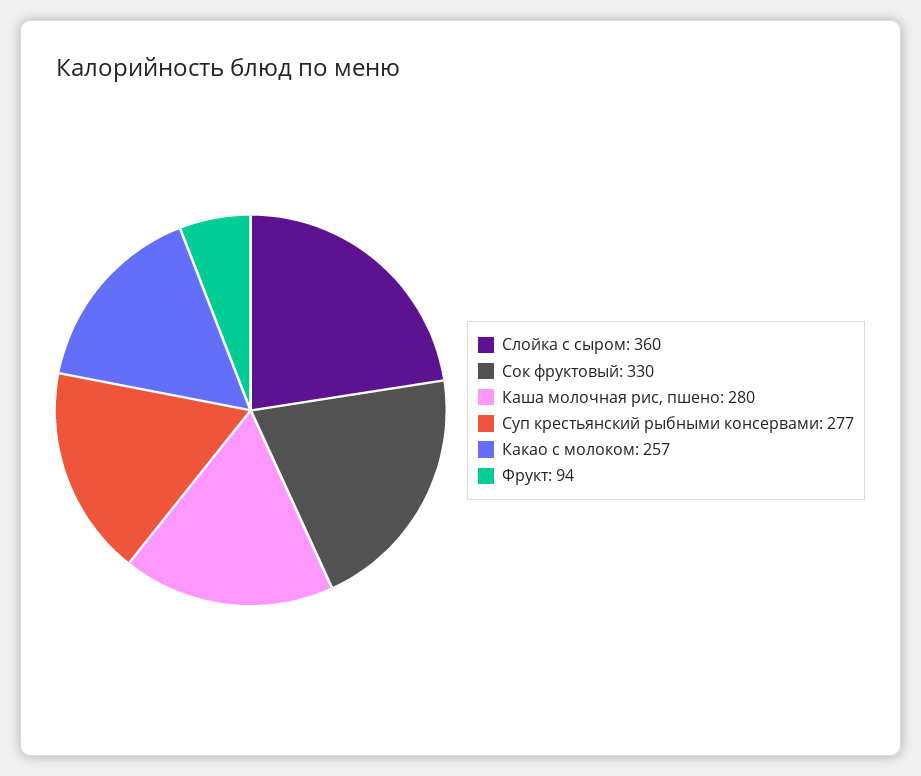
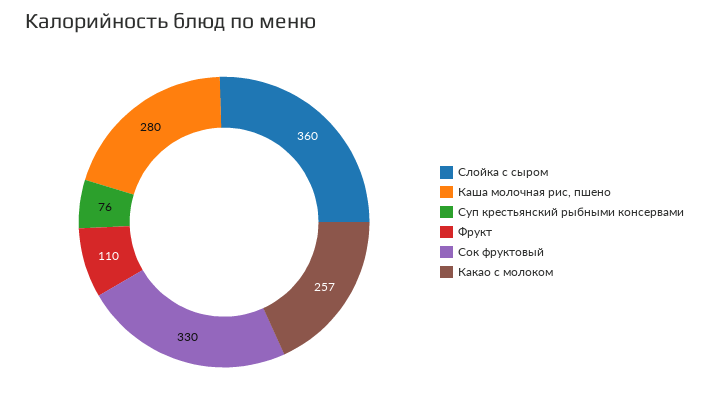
  {
    "Слойка с сыром": 360,
    "Сок фруктовый": 330,
    "Каша молочная рис, пшено": 280,
-   "Суп крестьянский рыбными консервами": 277,
+   "Суп крестьянский рыбными консервами": 76,
    "Какао с молоком": 257,
-   "Фрукт": 94
+   "Фрукт": 110
  }

